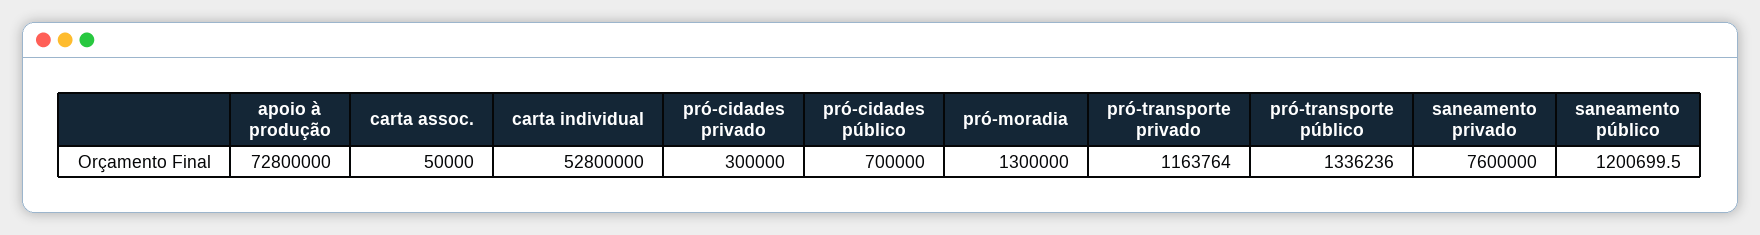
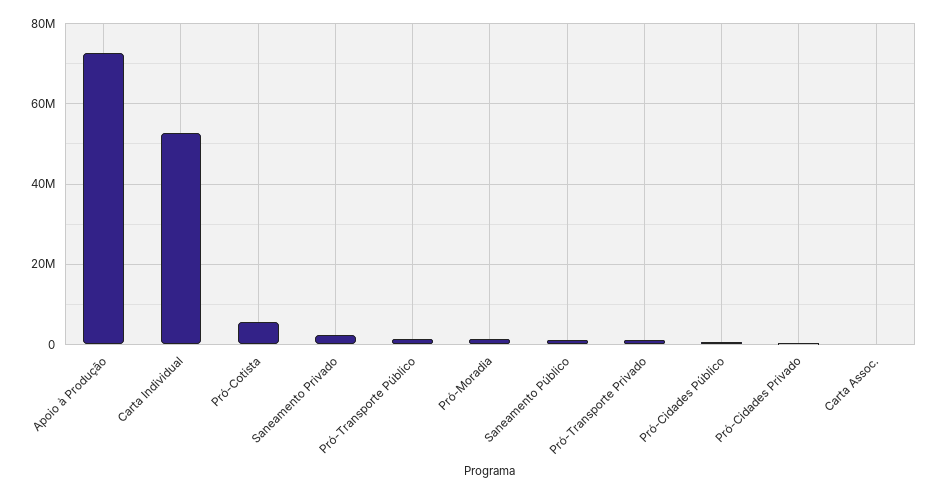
  {
    "apoio à produção": 72800000,
    "carta assoc.": 50000,
    "carta individual": 52800000,
    "pró-cidades privado": 300000,
    "pró-cidades público": 700000,
    "pró-moradia": 1300000,
    "pró-transporte privado": 1163764,
    "pró-transporte público": 1336236,
-   "saneamento privado": 7600000,
+   "saneamento privado": 2000000,
-   "saneamento público": 1200699.5
+   "saneamento público": 1200699.5,
+   "Pró-Cotista": 6000000
  }

